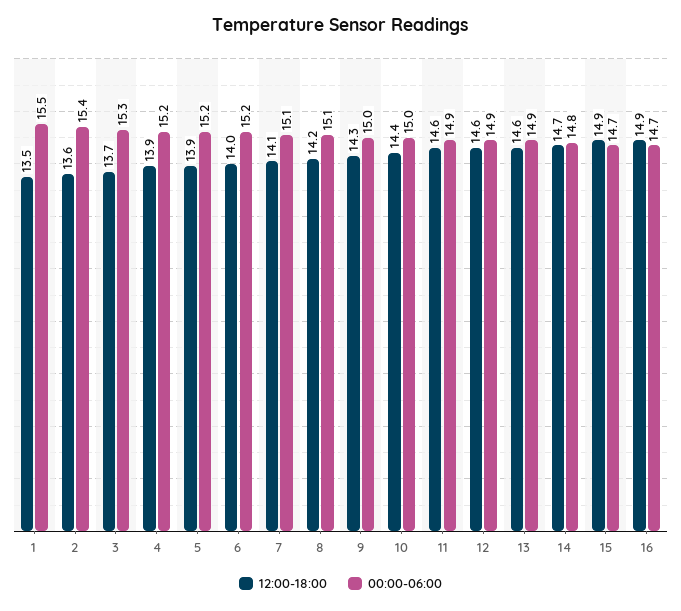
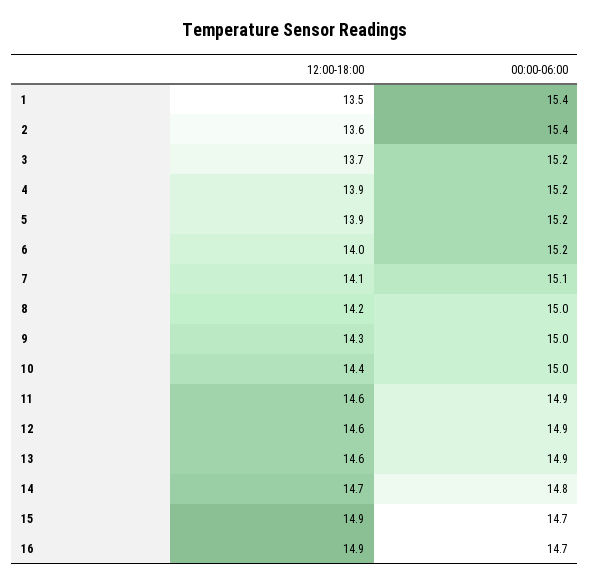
  {
    "12:00-18:00": {
      "1": 13.5,
      "2": 13.6,
      "3": 13.7,
      "4": 13.9,
      "5": 13.9,
      "6": 14,
      "7": 14.1,
      "8": 14.2,
      "9": 14.3,
      "10": 14.4,
      "11": 14.6,
      "12": 14.6,
      "13": 14.6,
      "14": 14.7,
      "15": 14.9,
      "16": 14.9
    },
    "00:00-06:00": {
-     "1": 15.5,
+     "1": 15.4,
      "2": 15.4,
-     "3": 15.3,
+     "3": 15.2,
      "4": 15.2,
      "5": 15.2,
      "6": 15.2,
      "7": 15.1,
-     "8": 15.1,
+     "8": 15,
      "9": 15,
      "10": 15,
      "11": 14.9,
      "12": 14.9,
      "13": 14.9,
      "14": 14.8,
      "15": 14.7,
      "16": 14.7
    }
  }

